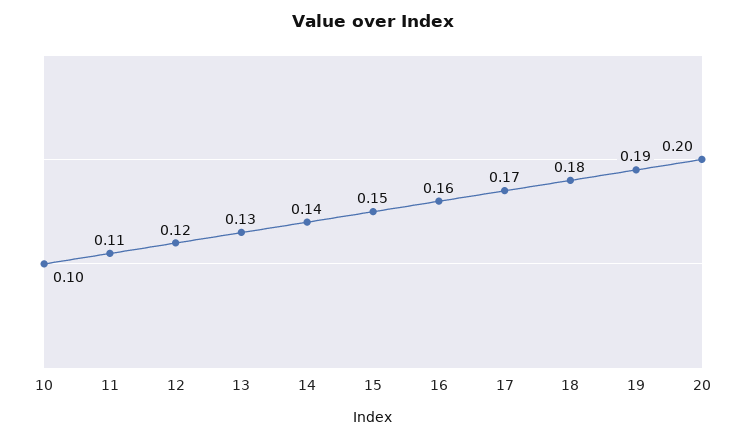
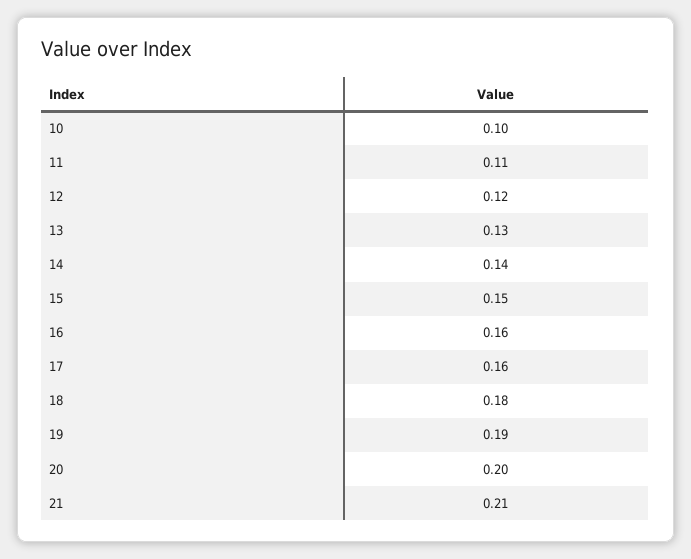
  {
    "10": 0.1,
    "11": 0.11,
    "12": 0.12,
    "13": 0.13,
    "14": 0.14,
    "15": 0.15,
    "16": 0.16,
-   "17": 0.17,
+   "17": 0.16,
    "18": 0.18,
    "19": 0.19,
-   "20": 0.2
+   "20": 0.2,
+   "21": 0.21
  }

